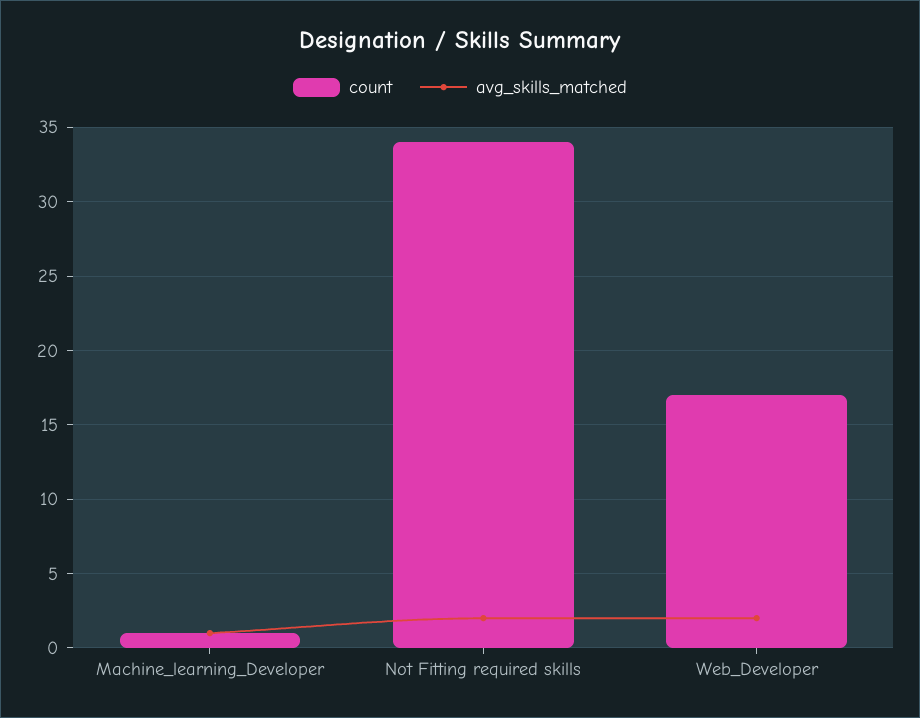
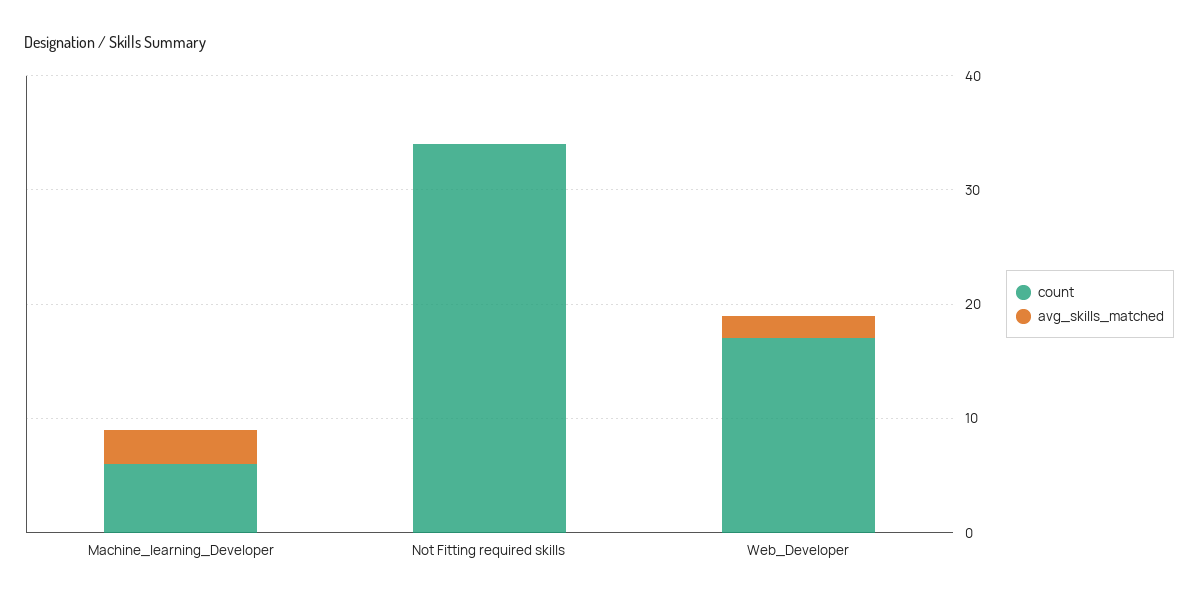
  {
    "count": {
-     "Machine_learning_Developer": 1,
+     "Machine_learning_Developer": 6,
      "Not Fitting required skills": 34,
      "Web_Developer": 17
    },
    "avg_skills_matched": {
-     "Machine_learning_Developer": 1,
+     "Machine_learning_Developer": 3,
-     "Not Fitting required skills": 2,
+     "Not Fitting required skills": 0,
      "Web_Developer": 2
    }
  }

